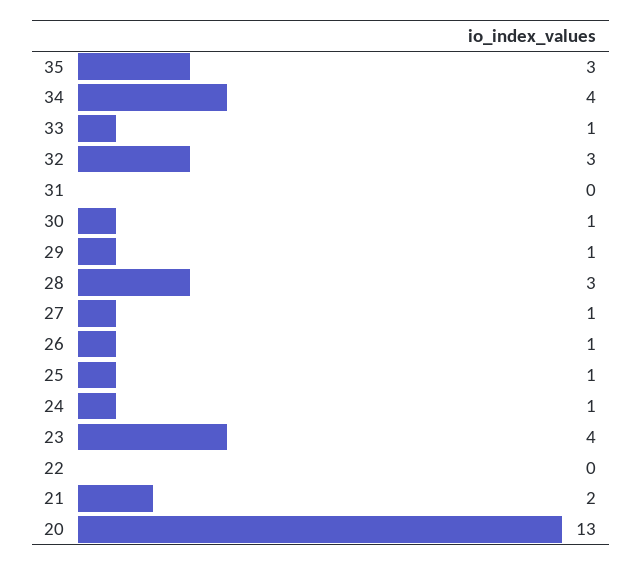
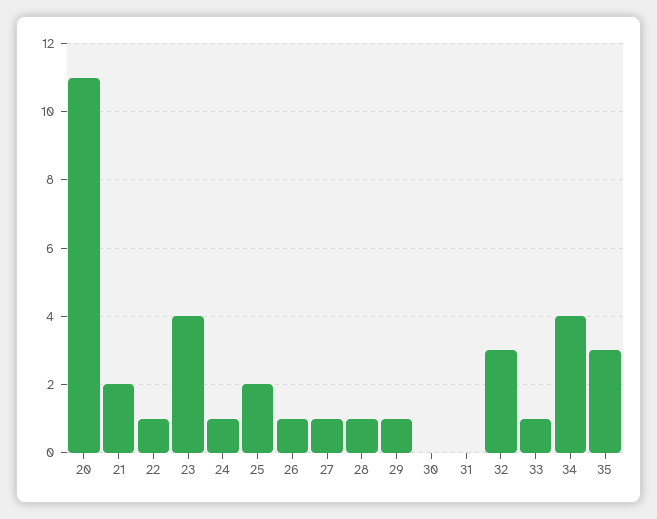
  {
    "35": 3,
    "34": 4,
    "33": 1,
    "32": 3,
    "31": 0,
-   "30": 1,
+   "30": 0,
    "29": 1,
-   "28": 3,
+   "28": 1,
    "27": 1,
    "26": 1,
-   "25": 1,
+   "25": 2,
    "24": 1,
    "23": 4,
-   "22": 0,
+   "22": 1,
    "21": 2,
-   "20": 13
+   "20": 11
  }

